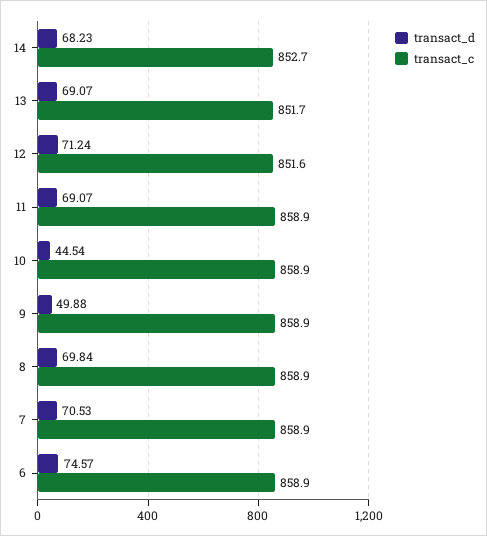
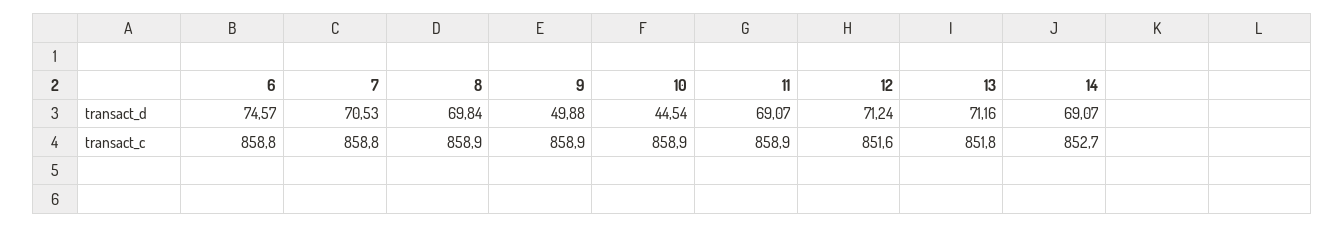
  {
    "transact_d": {
-     "14": 68.23,
+     "14": 69.07,
-     "13": 69.07,
+     "13": 71.16,
      "12": 71.24,
      "11": 69.07,
      "10": 44.54,
      "9": 49.88,
      "8": 69.84,
      "7": 70.53,
      "6": 74.57
    },
    "transact_c": {
      "14": 852.7,
-     "13": 851.7,
+     "13": 851.8,
      "12": 851.6,
      "11": 858.9,
      "10": 858.9,
      "9": 858.9,
      "8": 858.9,
-     "7": 858.9,
+     "7": 858.8,
-     "6": 858.9
+     "6": 858.8
    }
  }

